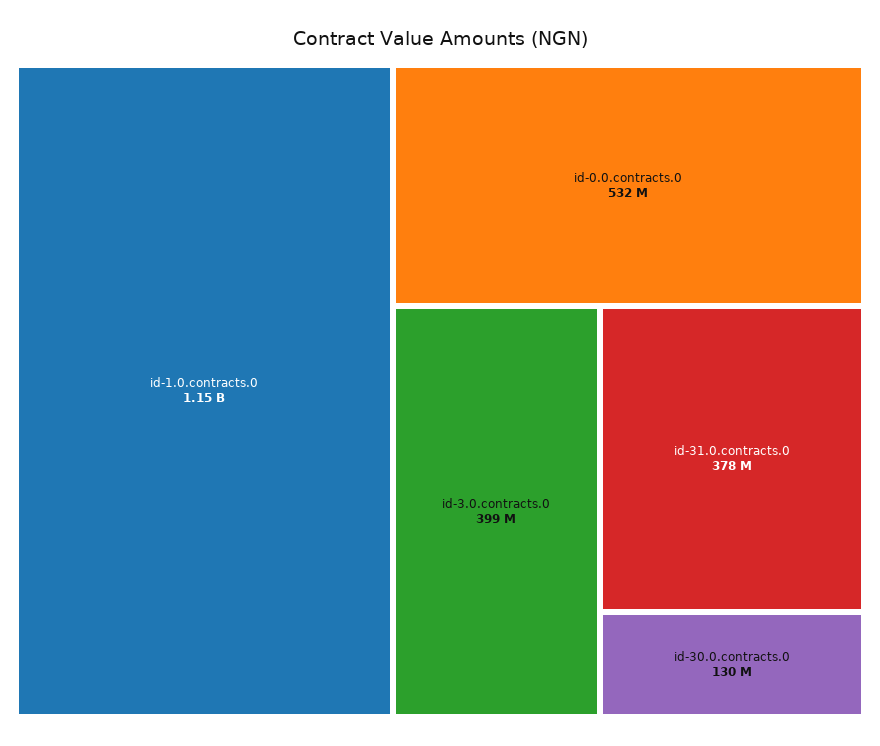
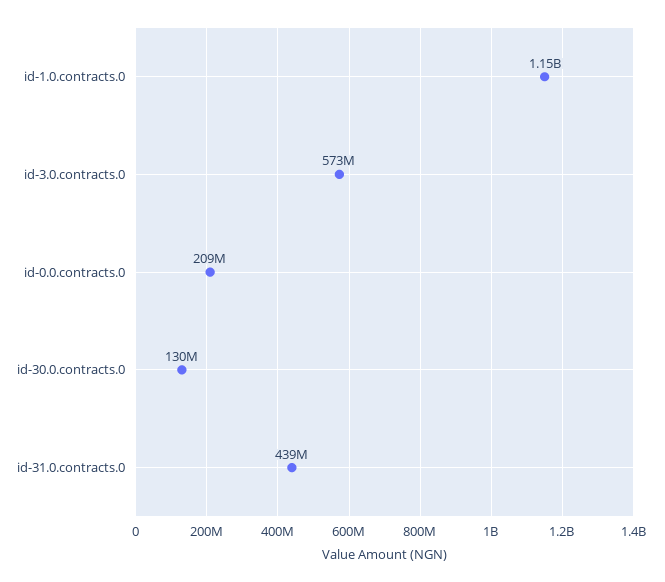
  {
    "id-1.0.contracts.0": 1150000000,
-   "id-0.0.contracts.0": 532000000,
+   "id-0.0.contracts.0": 209000000,
-   "id-3.0.contracts.0": 399000000,
+   "id-3.0.contracts.0": 573000000,
-   "id-31.0.contracts.0": 378000000,
+   "id-31.0.contracts.0": 439000000,
    "id-30.0.contracts.0": 130000000
  }

